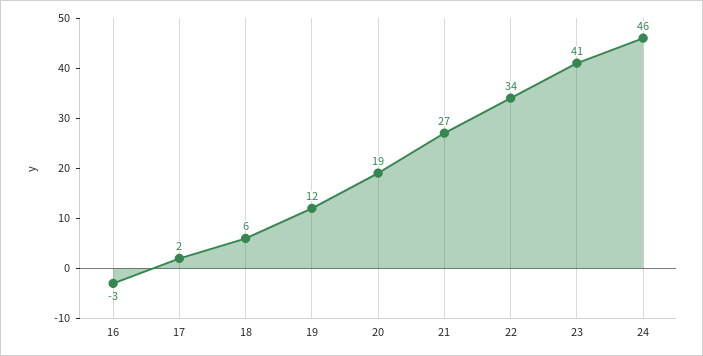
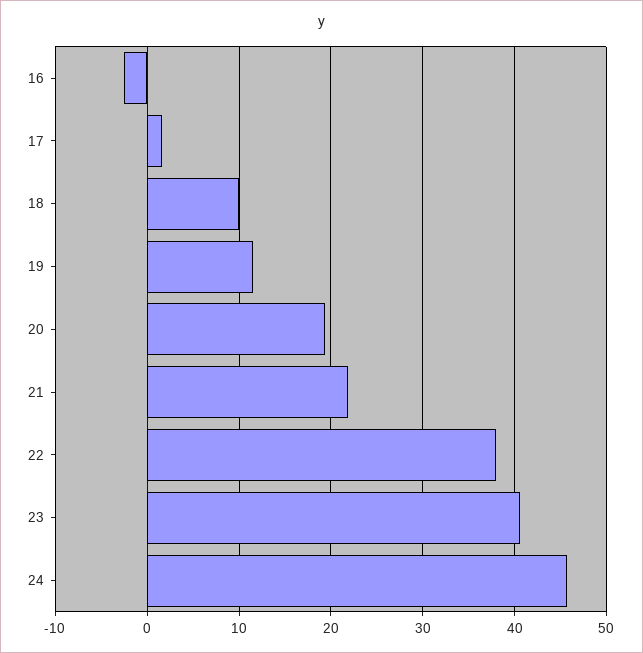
  {
    "16": -3,
    "17": 2,
-   "18": 6,
+   "18": 10,
    "19": 12,
    "20": 19,
-   "21": 27,
+   "21": 22,
-   "22": 34,
+   "22": 38,
    "23": 41,
    "24": 46
  }

